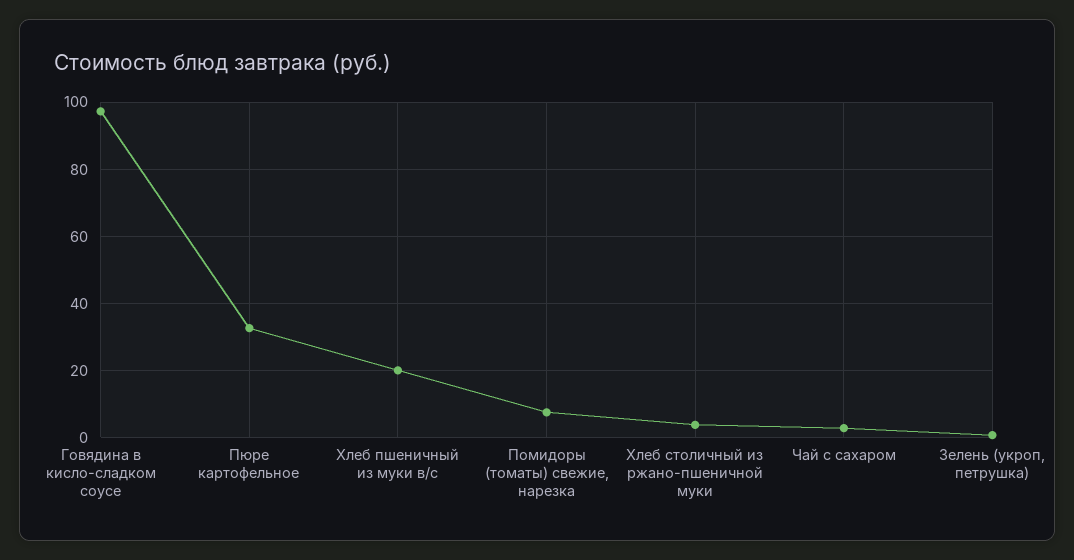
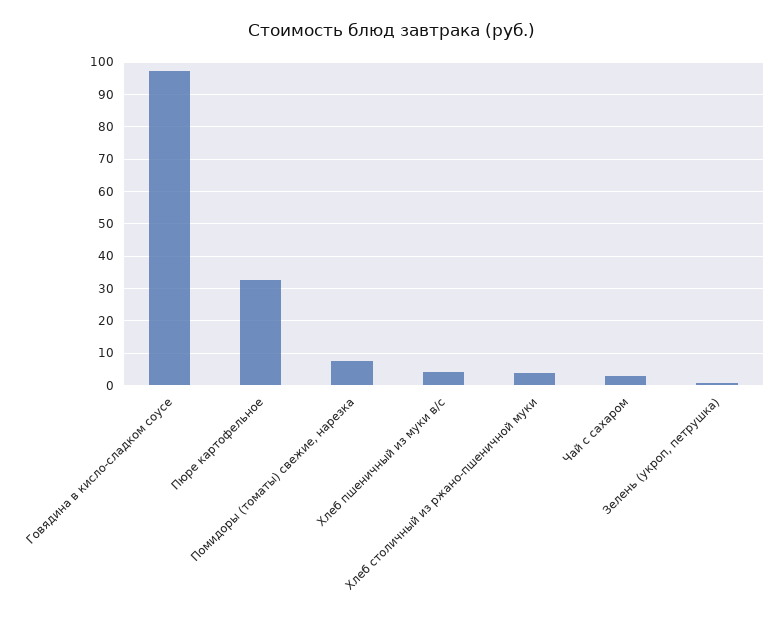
  {
    "Говядина в кисло-сладком соусе": 98,
    "Пюре картофельное": 32,
-   "Хлеб пшеничный из муки в/с": 20,
+   "Хлеб пшеничный из муки в/с": 4,
    "Помидоры (томаты) свежие, нарезка": 8,
    "Хлеб столичный из ржано-пшеничной муки": 4,
    "Чай с сахаром": 2,
    "Зелень (укроп, петрушка)": 0
  }

